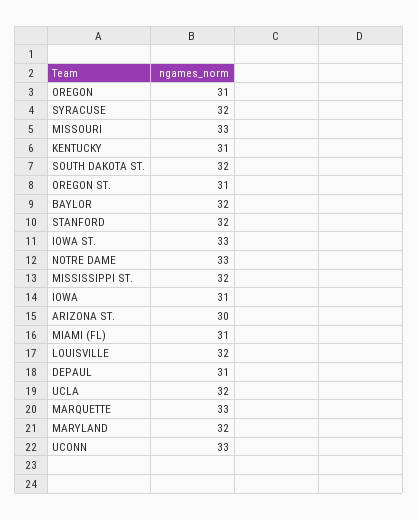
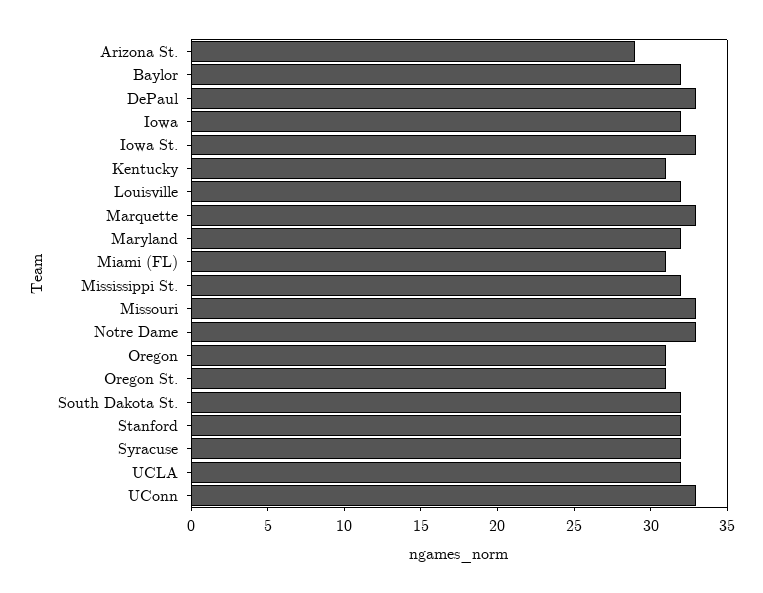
  {
    "OREGON": 31,
    "SYRACUSE": 32,
    "MISSOURI": 33,
    "KENTUCKY": 31,
    "SOUTH DAKOTA ST.": 32,
    "OREGON ST.": 31,
    "BAYLOR": 32,
    "STANFORD": 32,
    "IOWA ST.": 33,
    "NOTRE DAME": 33,
    "MISSISSIPPI ST.": 32,
-   "IOWA": 31,
+   "IOWA": 32,
-   "ARIZONA ST.": 30,
+   "ARIZONA ST.": 29,
    "MIAMI (FL)": 31,
    "LOUISVILLE": 32,
-   "DEPAUL": 31,
+   "DEPAUL": 33,
    "UCLA": 32,
    "MARQUETTE": 33,
    "MARYLAND": 32,
    "UCONN": 33
  }

